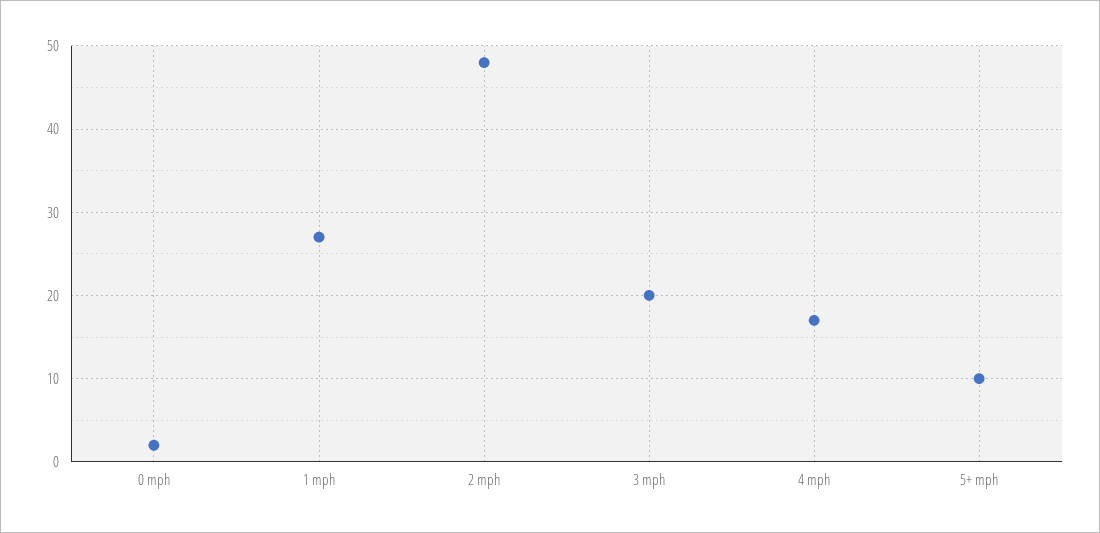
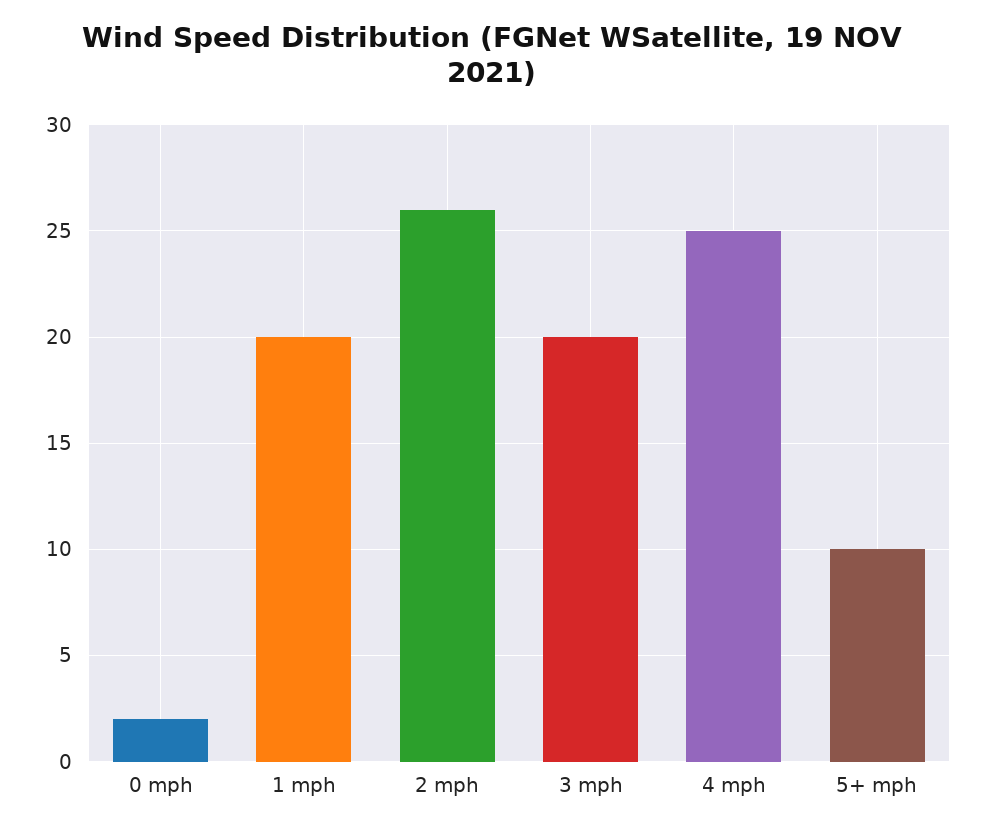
  {
    "0 mph": 2,
-   "1 mph": 27,
+   "1 mph": 20,
-   "2 mph": 48,
+   "2 mph": 26,
    "3 mph": 20,
-   "4 mph": 17,
+   "4 mph": 25,
    "5+ mph": 10
  }

